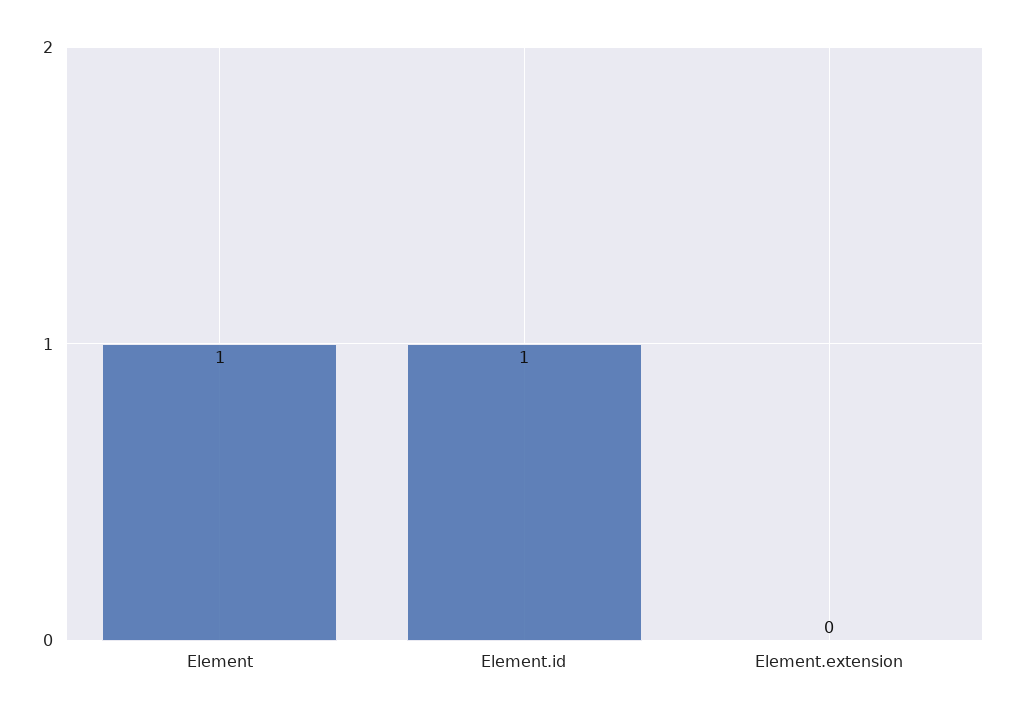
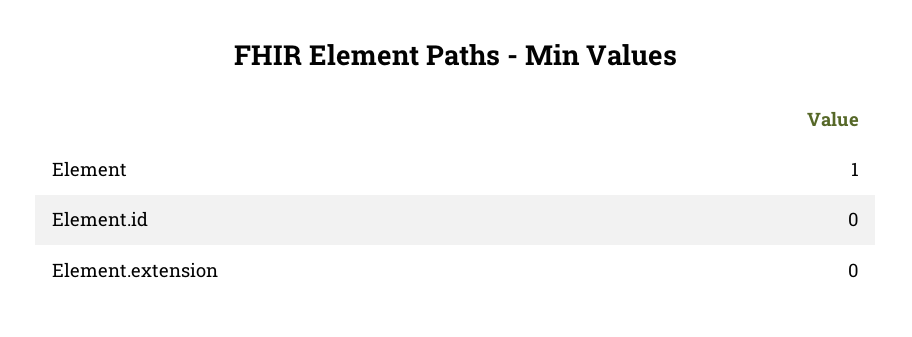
  {
    "Element": 1,
-   "Element.id": 1,
+   "Element.id": 0,
    "Element.extension": 0
  }

